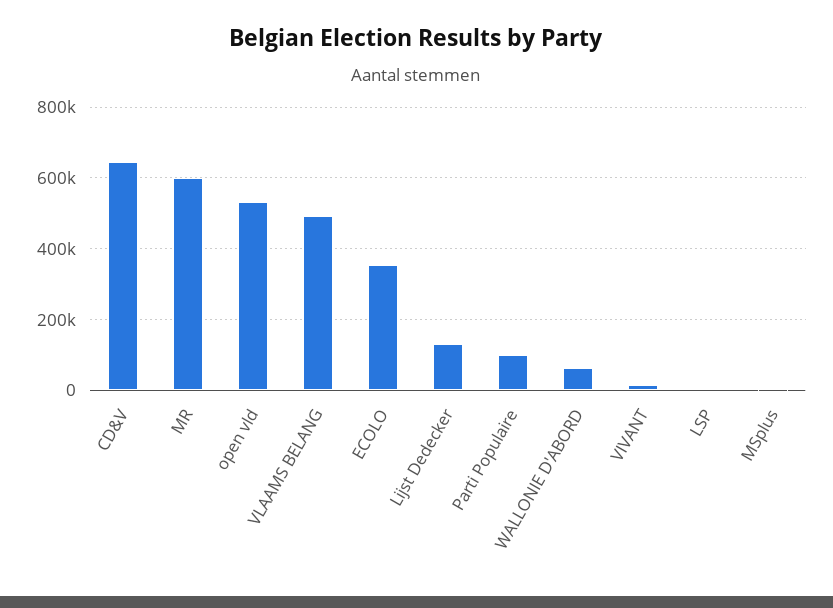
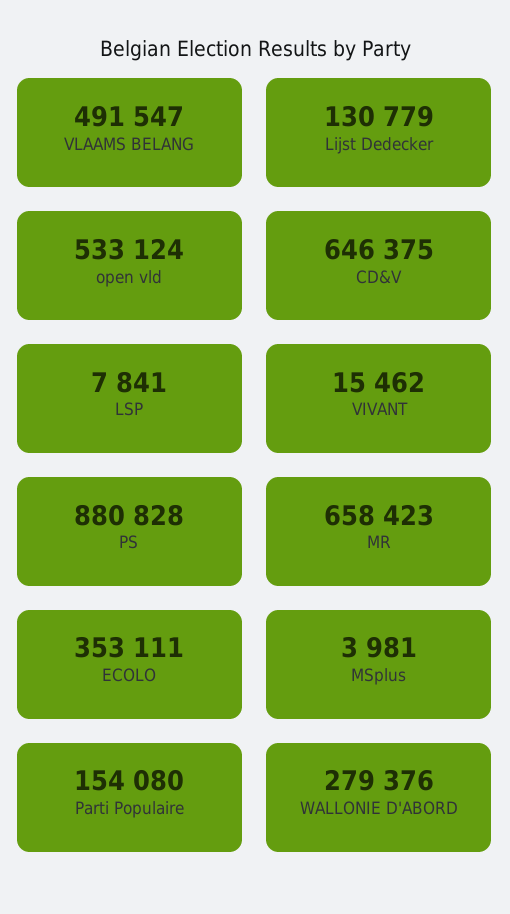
  {
    "CD&V": 646375,
-   "MR": 600000,
+   "MR": 658423,
    "open vld": 533124,
    "VLAAMS BELANG": 491547,
    "ECOLO": 353111,
    "Lijst Dedecker": 130779,
-   "Parti Populaire": 100000,
+   "Parti Populaire": 154080,
-   "WALLONIE D'ABORD": 60000,
+   "WALLONIE D'ABORD": 279376,
    "VIVANT": 15462,
    "LSP": 7841,
-   "MSplus": 3981
+   "MSplus": 3981,
+   "PS": 880828
  }

